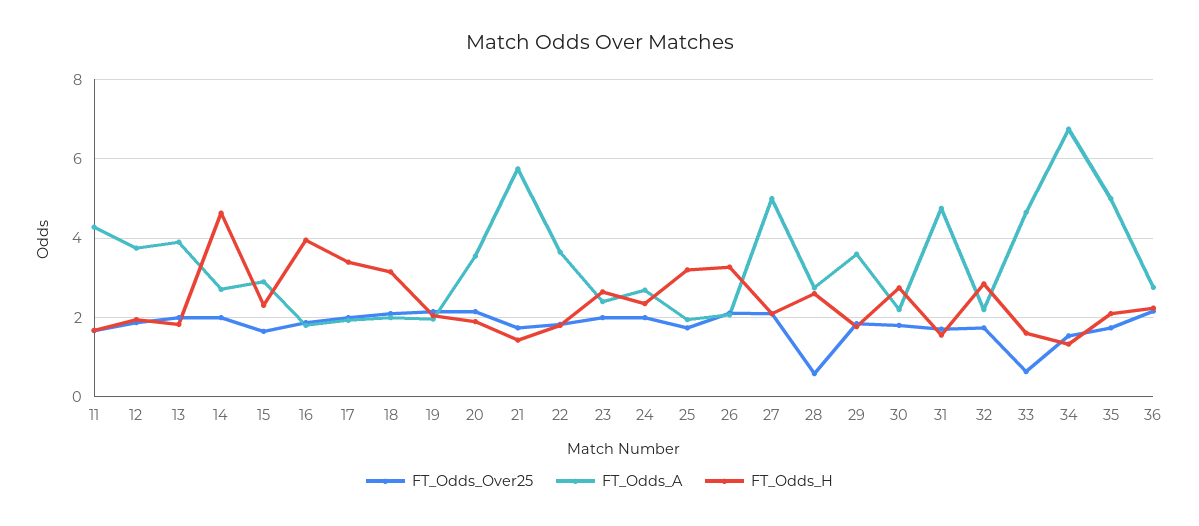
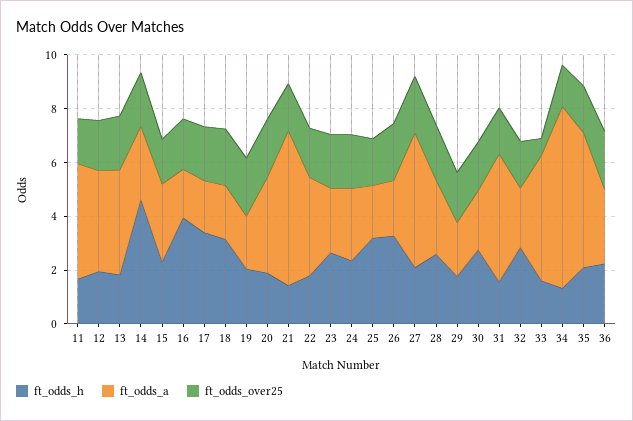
  {
    "FT_Odds_Over25": {
      "11": 1.6,
      "12": 1.8,
      "13": 2,
      "14": 2,
      "15": 1.6,
      "16": 1.8,
      "17": 2,
      "18": 2.2,
      "19": 2.2,
      "20": 2.2,
      "21": 1.8,
      "22": 1.8,
      "23": 2,
      "24": 2,
      "25": 1.8,
      "26": 2.2,
      "27": 2.2,
-     "28": 0.6,
+     "28": 2,
      "29": 1.8,
      "30": 1.8,
      "31": 1.8,
      "32": 1.8,
      "33": 0.6,
      "34": 1.6,
      "35": 1.8,
      "36": 2.2
    },
    "FT_Odds_A": {
      "11": 4.2,
      "12": 3.8,
      "13": 4,
      "14": 2.8,
      "15": 3,
      "16": 1.8,
      "17": 2,
      "18": 2,
      "19": 2,
      "20": 3.6,
      "21": 5.8,
      "22": 3.6,
      "23": 2.4,
      "24": 2.6,
      "25": 2,
      "26": 2,
      "27": 5,
      "28": 2.8,
-     "29": 3.6,
+     "29": 2,
      "30": 2.2,
      "31": 4.8,
      "32": 2.2,
      "33": 4.6,
      "34": 6.8,
      "35": 5,
      "36": 2.8
    },
    "FT_Odds_H": {
      "11": 1.6,
      "12": 2,
      "13": 1.8,
      "14": 4.6,
      "15": 2.4,
      "16": 4,
      "17": 3.4,
      "18": 3.2,
      "19": 2,
      "20": 2,
      "21": 1.4,
      "22": 1.8,
      "23": 2.6,
      "24": 2.4,
      "25": 3.2,
      "26": 3.2,
      "27": 2.2,
      "28": 2.6,
      "29": 1.8,
      "30": 2.8,
      "31": 1.6,
      "32": 2.8,
      "33": 1.6,
      "34": 1.4,
      "35": 2.2,
      "36": 2.2
    }
  }

